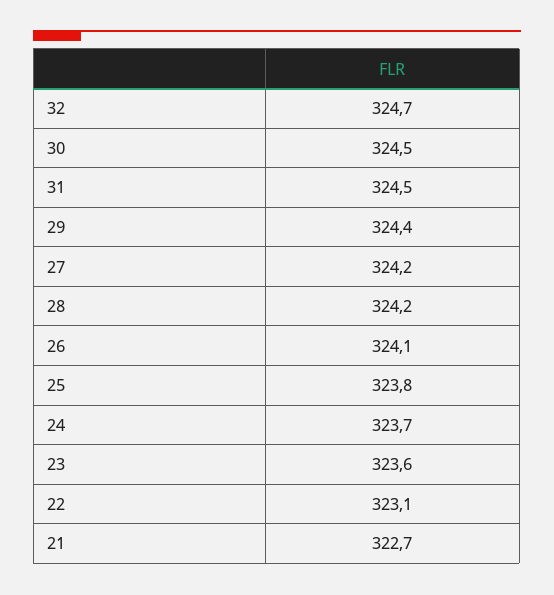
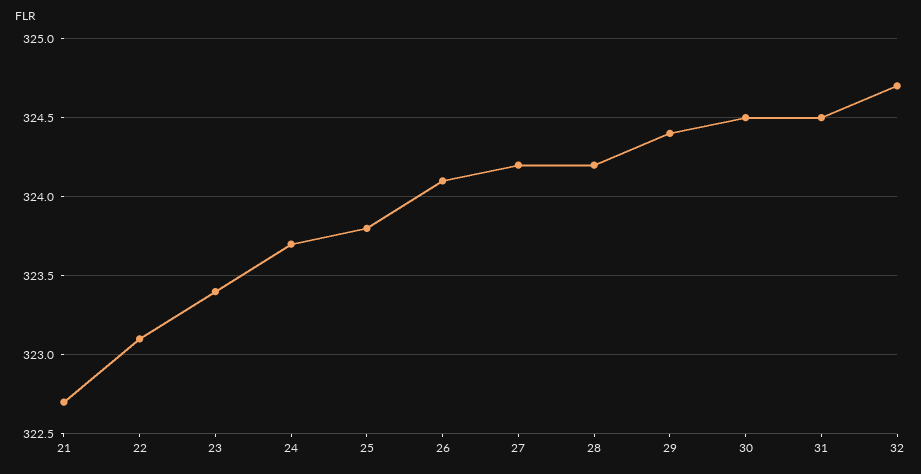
  {
    "32": 324.7,
    "30": 324.5,
    "31": 324.5,
    "29": 324.4,
    "27": 324.2,
    "28": 324.2,
    "26": 324.1,
    "25": 323.8,
    "24": 323.7,
-   "23": 323.6,
+   "23": 323.4,
    "22": 323.1,
    "21": 322.7
  }

